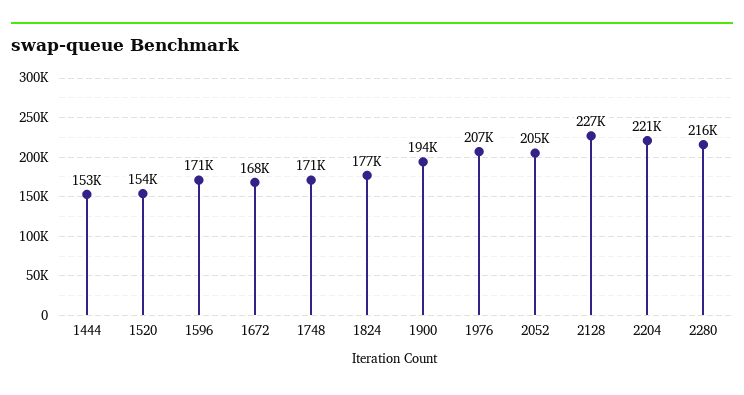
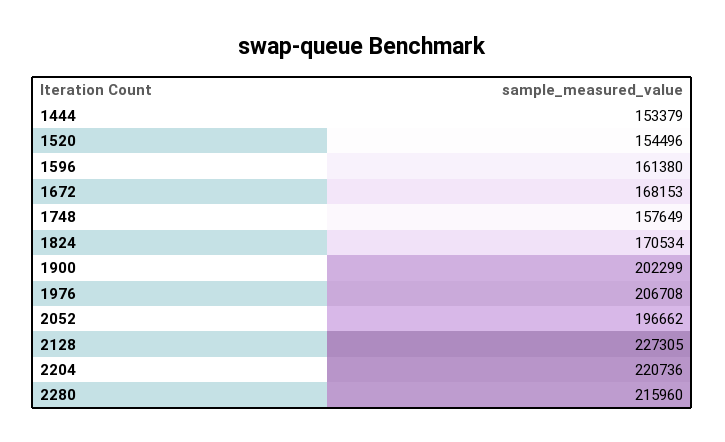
  {
    "1444": 153379,
    "1520": 154496,
-   "1596": 171000,
+   "1596": 161380,
    "1672": 168153,
-   "1748": 171000,
+   "1748": 157649,
-   "1824": 177000,
+   "1824": 170534,
-   "1900": 194000,
+   "1900": 202299,
    "1976": 206708,
-   "2052": 205000,
+   "2052": 196662,
    "2128": 227305,
    "2204": 220736,
    "2280": 215960
  }

